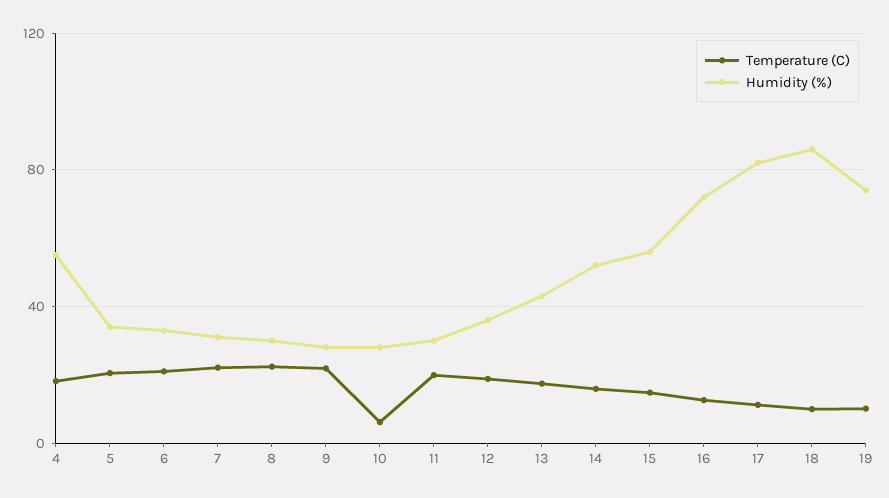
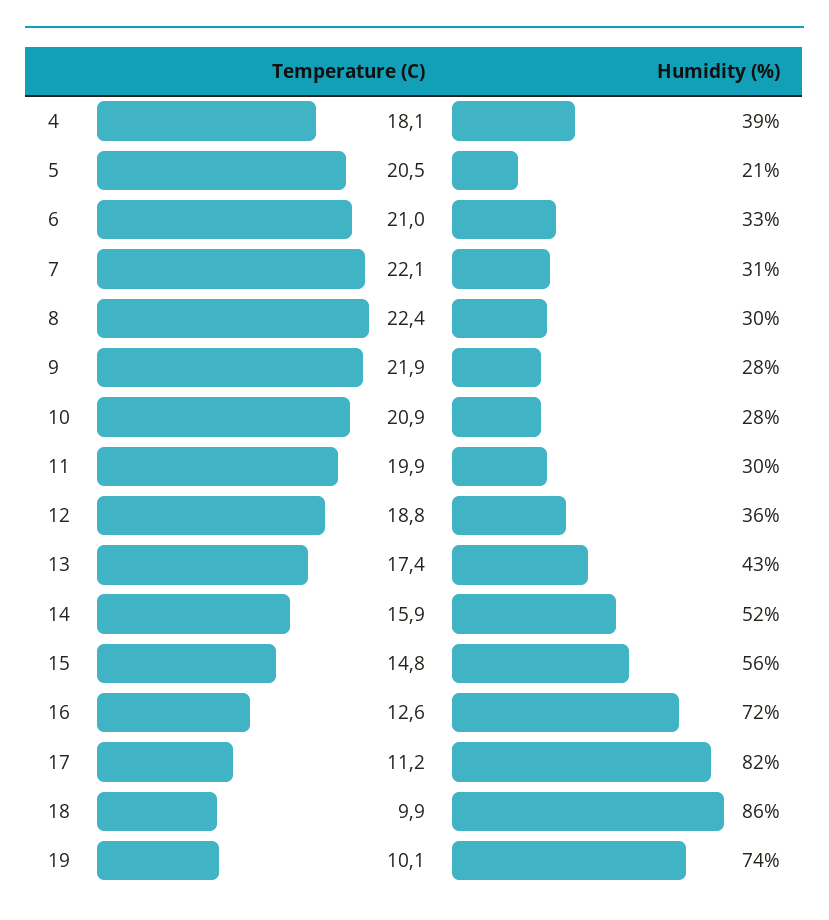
  {
    "Temperature (C)": {
      "4": 18.1,
      "5": 20.5,
      "6": 21,
      "7": 22.1,
      "8": 22.4,
      "9": 21.9,
-     "10": 5,
+     "10": 20.9,
      "11": 19.9,
      "12": 18.8,
      "13": 17.4,
      "14": 15.9,
      "15": 14.8,
      "16": 12.6,
      "17": 11.2,
      "18": 9.9,
      "19": 10.1
    },
    "Humidity (%)": {
-     "4": 55,
+     "4": 39,
-     "5": 35,
+     "5": 21,
      "6": 33,
      "7": 31,
      "8": 30,
      "9": 28,
      "10": 28,
      "11": 30,
      "12": 36,
      "13": 43,
      "14": 52,
      "15": 56,
      "16": 72,
      "17": 82,
      "18": 86,
      "19": 74
    }
  }

